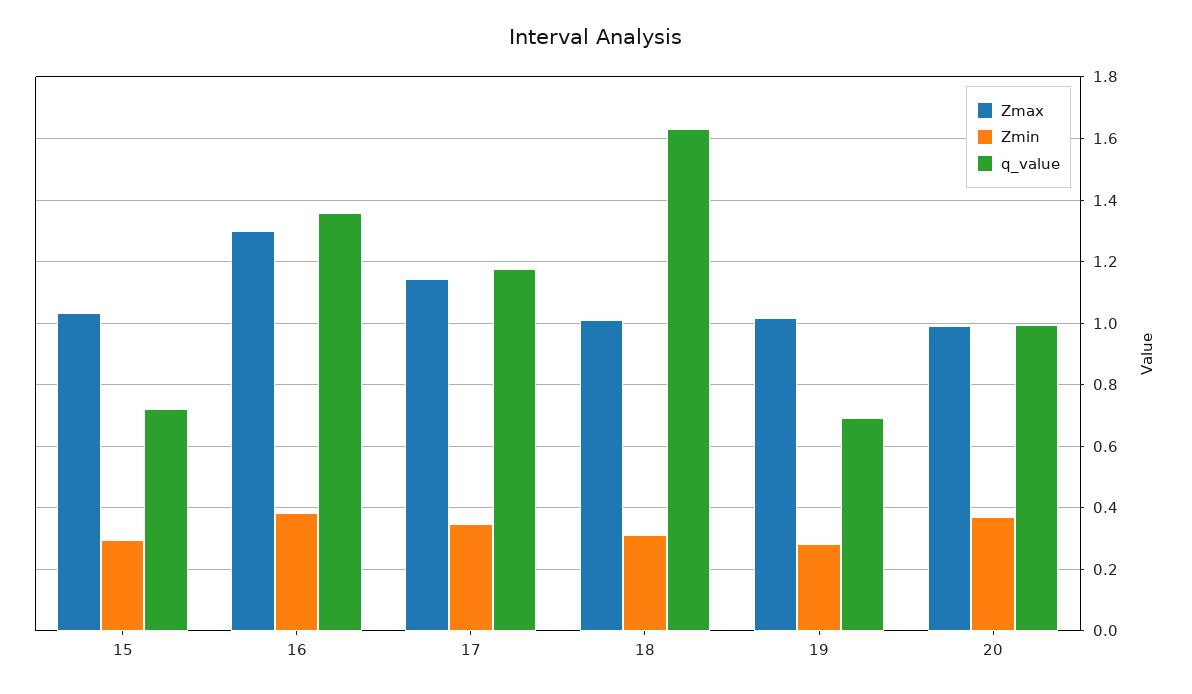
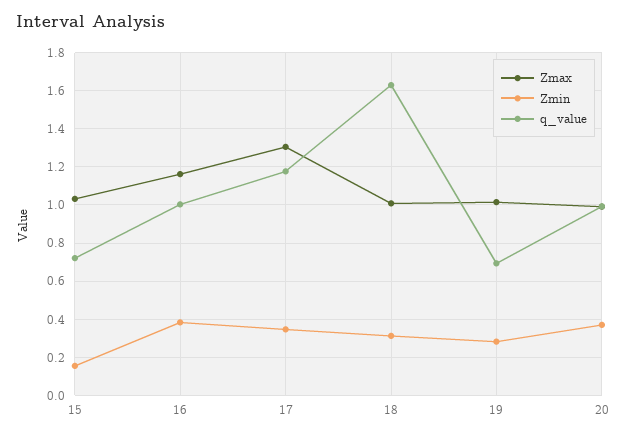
  {
    "Zmax": {
      "15": 1.04,
-     "16": 1.3,
+     "16": 1.15,
-     "17": 1.14,
+     "17": 1.3,
      "18": 1,
      "19": 1.02,
      "20": 1
    },
    "Zmin": {
-     "15": 0.3,
+     "15": 0.15,
      "16": 0.38,
      "17": 0.34,
      "18": 0.32,
      "19": 0.28,
      "20": 0.38
    },
    "q_value": {
      "15": 0.72,
-     "16": 1.36,
+     "16": 1,
      "17": 1.18,
      "18": 1.64,
      "19": 0.7,
      "20": 1
    }
  }

